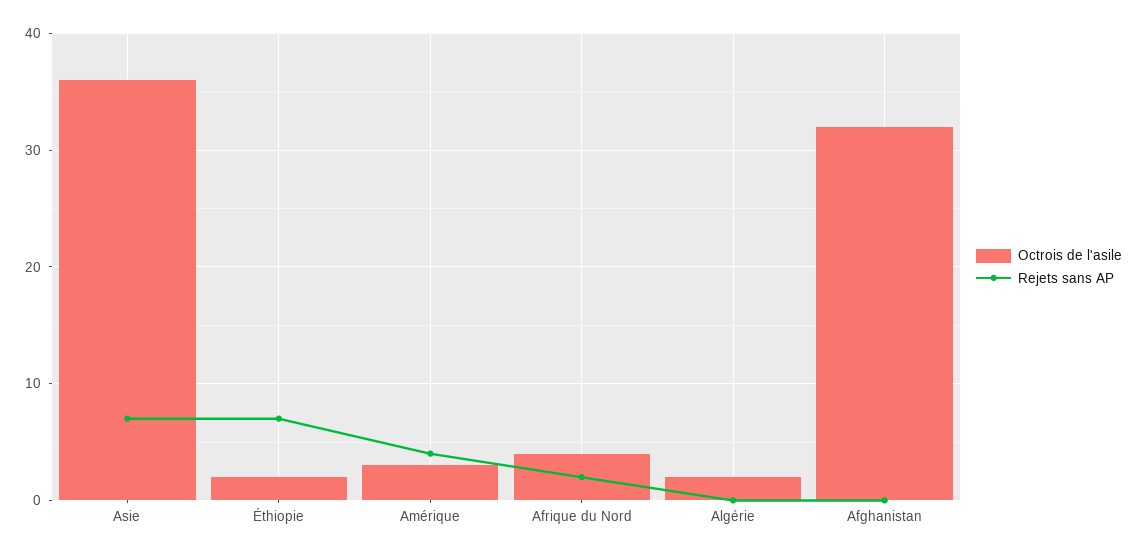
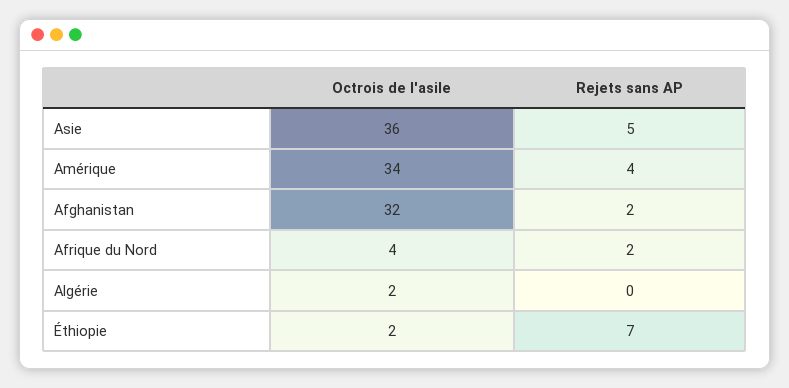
  {
    "Octrois de l'asile": {
      "Asie": 36,
      "Éthiopie": 2,
-     "Amérique": 3,
+     "Amérique": 34,
      "Afrique du Nord": 4,
      "Algérie": 2,
      "Afghanistan": 32
    },
    "Rejets sans AP": {
-     "Asie": 7,
+     "Asie": 5,
      "Éthiopie": 7,
      "Amérique": 4,
      "Afrique du Nord": 2,
      "Algérie": 0,
-     "Afghanistan": 0
+     "Afghanistan": 2
    }
  }

